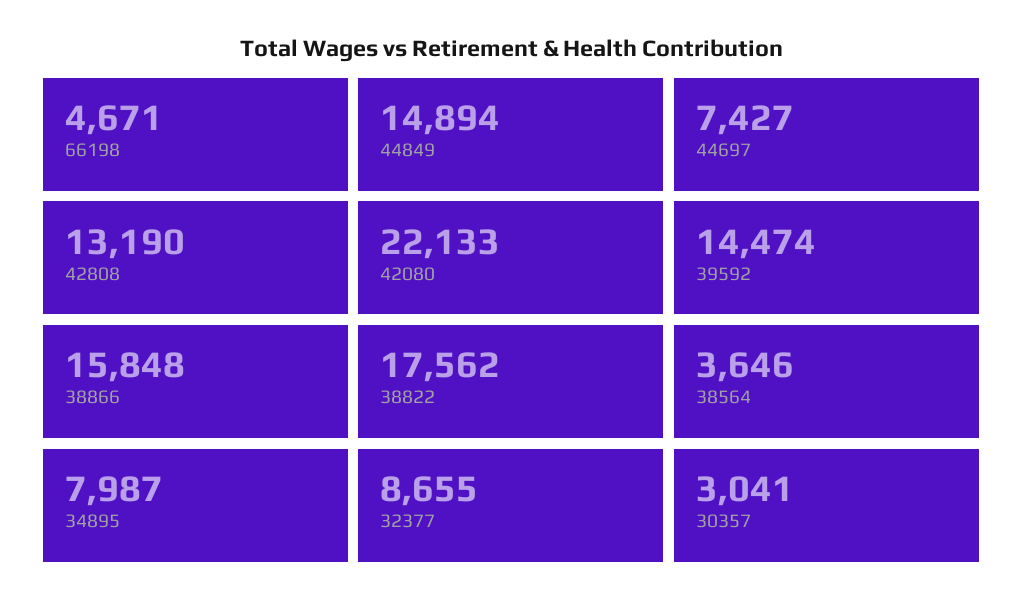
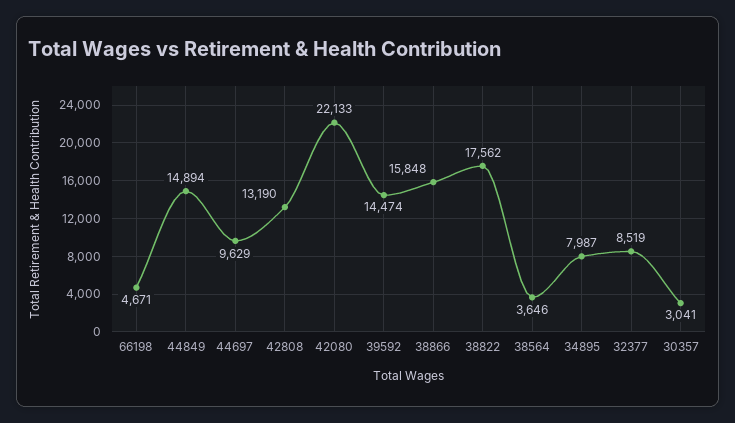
  {
    "66198": 4671,
    "44849": 14894,
-   "44697": 7427,
+   "44697": 9629,
    "42808": 13190,
    "42080": 22133,
    "39592": 14474,
    "38866": 15848,
    "38822": 17562,
    "38564": 3646,
    "34895": 7987,
-   "32377": 8655,
+   "32377": 8519,
    "30357": 3041
  }

